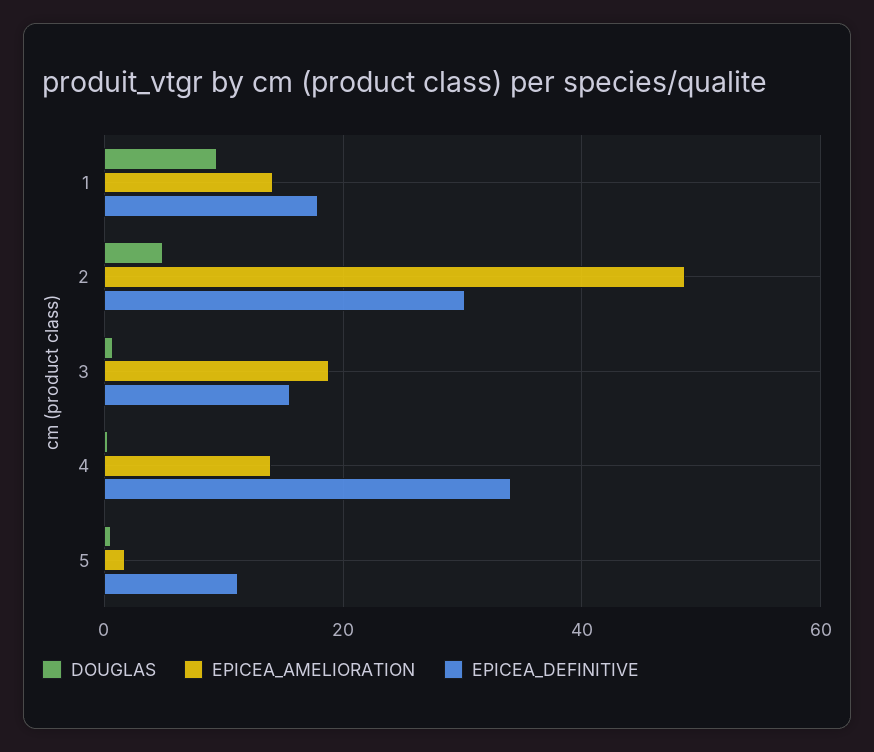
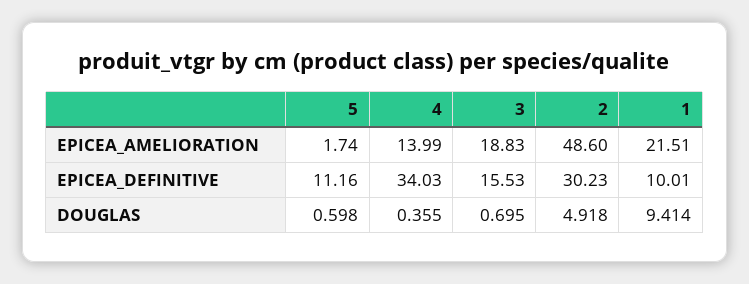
  {
    "DOUGLAS": {
      "1": 9.414,
      "2": 4.918,
      "3": 0.695,
      "4": 0.355,
      "5": 0.598
    },
    "EPICEA_AMELIORATION": {
-     "1": 14,
+     "1": 21.51,
      "2": 48.6,
      "3": 18.83,
      "4": 13.99,
      "5": 1.74
    },
    "EPICEA_DEFINITIVE": {
-     "1": 18,
+     "1": 10.01,
      "2": 30.23,
      "3": 15.53,
      "4": 34.03,
      "5": 11.16
    }
  }

